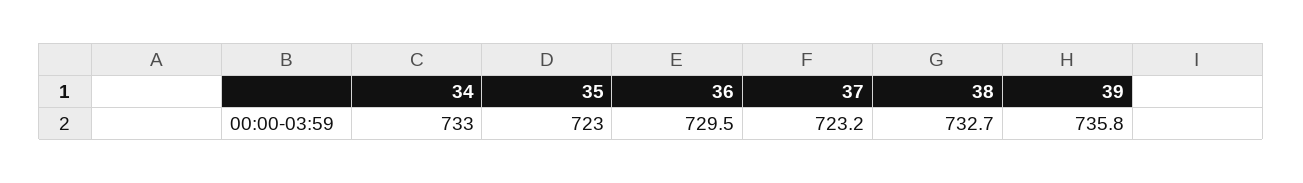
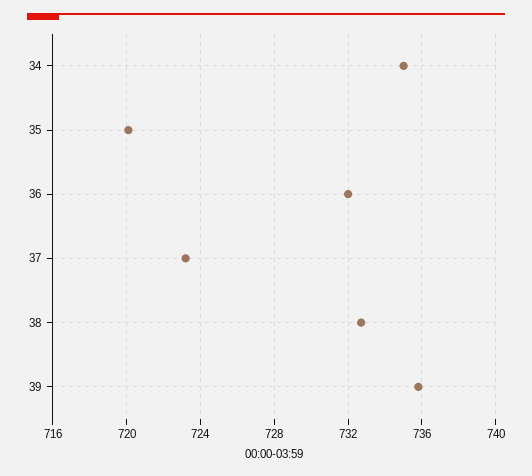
  {
-   "34": 733,
+   "34": 735,
-   "35": 723,
+   "35": 720,
-   "36": 729.5,
+   "36": 732,
    "37": 723.2,
    "38": 732.7,
    "39": 735.8
  }

